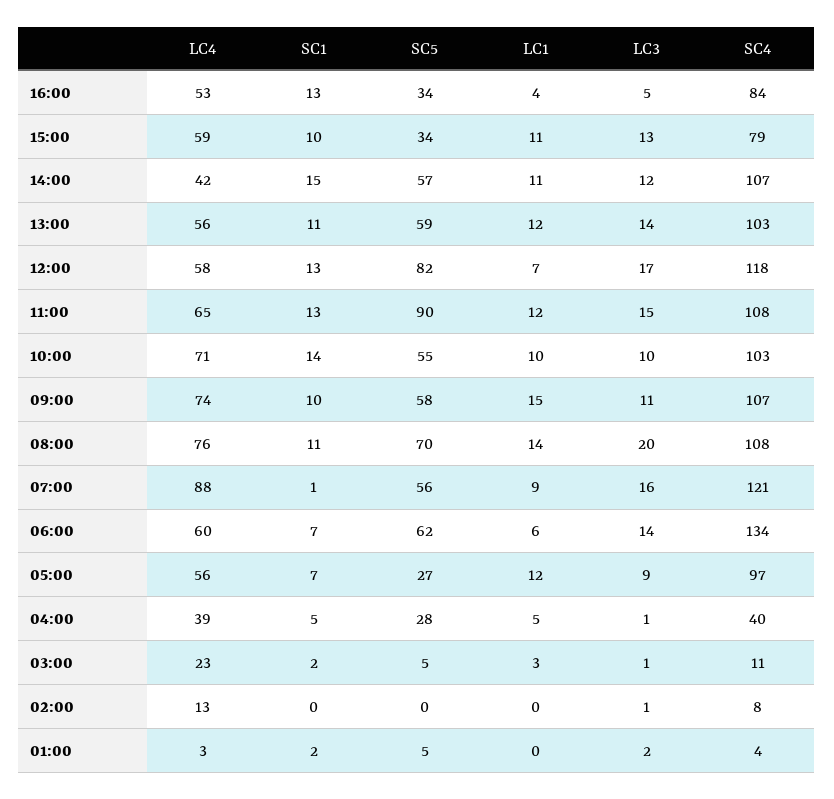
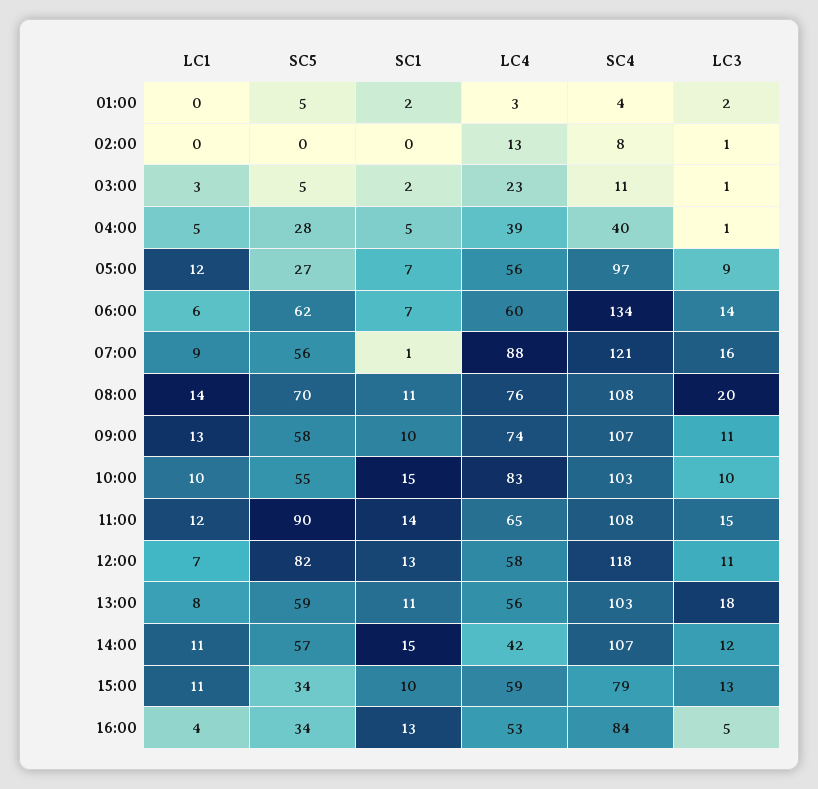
  {
    "LC4": {
      "16:00": 53,
      "15:00": 59,
      "14:00": 42,
      "13:00": 56,
      "12:00": 58,
      "11:00": 65,
-     "10:00": 71,
+     "10:00": 83,
      "09:00": 74,
      "08:00": 76,
      "07:00": 88,
      "06:00": 60,
      "05:00": 56,
      "04:00": 39,
      "03:00": 23,
      "02:00": 13,
      "01:00": 3
    },
    "SC1": {
      "16:00": 13,
      "15:00": 10,
      "14:00": 15,
      "13:00": 11,
      "12:00": 13,
-     "11:00": 13,
+     "11:00": 14,
-     "10:00": 14,
+     "10:00": 15,
      "09:00": 10,
      "08:00": 11,
      "07:00": 1,
      "06:00": 7,
      "05:00": 7,
      "04:00": 5,
      "03:00": 2,
      "02:00": 0,
      "01:00": 2
    },
    "SC5": {
      "16:00": 34,
      "15:00": 34,
      "14:00": 57,
      "13:00": 59,
      "12:00": 82,
      "11:00": 90,
      "10:00": 55,
      "09:00": 58,
      "08:00": 70,
      "07:00": 56,
      "06:00": 62,
      "05:00": 27,
      "04:00": 28,
      "03:00": 5,
      "02:00": 0,
      "01:00": 5
    },
    "LC1": {
      "16:00": 4,
      "15:00": 11,
      "14:00": 11,
-     "13:00": 12,
+     "13:00": 8,
      "12:00": 7,
      "11:00": 12,
      "10:00": 10,
-     "09:00": 15,
+     "09:00": 13,
      "08:00": 14,
      "07:00": 9,
      "06:00": 6,
      "05:00": 12,
      "04:00": 5,
      "03:00": 3,
      "02:00": 0,
      "01:00": 0
    },
    "LC3": {
      "16:00": 5,
      "15:00": 13,
      "14:00": 12,
-     "13:00": 14,
+     "13:00": 18,
-     "12:00": 17,
+     "12:00": 11,
      "11:00": 15,
      "10:00": 10,
      "09:00": 11,
      "08:00": 20,
      "07:00": 16,
      "06:00": 14,
      "05:00": 9,
      "04:00": 1,
      "03:00": 1,
      "02:00": 1,
      "01:00": 2
    },
    "SC4": {
      "16:00": 84,
      "15:00": 79,
      "14:00": 107,
      "13:00": 103,
      "12:00": 118,
      "11:00": 108,
      "10:00": 103,
      "09:00": 107,
      "08:00": 108,
      "07:00": 121,
      "06:00": 134,
      "05:00": 97,
      "04:00": 40,
      "03:00": 11,
      "02:00": 8,
      "01:00": 4
    }
  }

